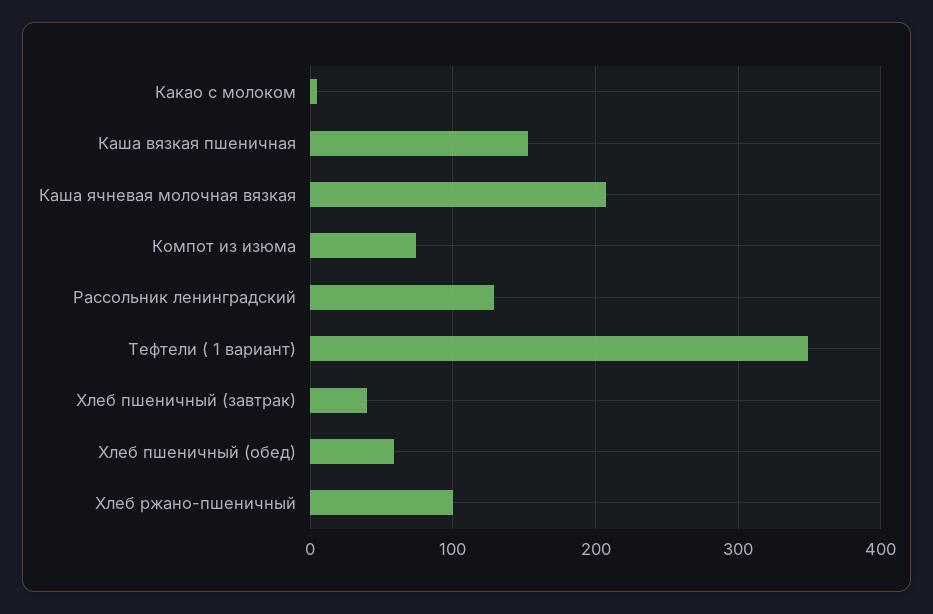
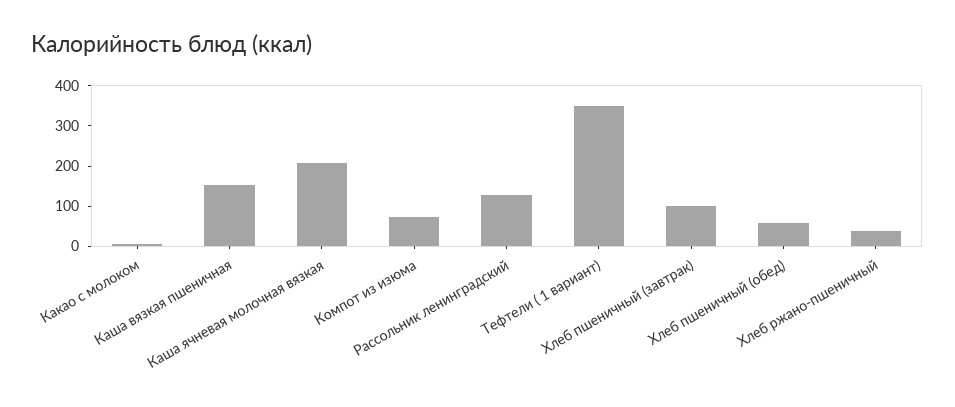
  {
    "Какао с молоком": 0,
    "Каша вязкая пшеничная": 150,
    "Каша ячневая молочная вязкая": 210,
    "Компот из изюма": 70,
    "Рассольник ленинградский": 130,
    "Тефтели ( 1 вариант)": 350,
-   "Хлеб пшеничный (завтрак)": 40,
+   "Хлеб пшеничный (завтрак)": 100,
    "Хлеб пшеничный (обед)": 60,
-   "Хлеб ржано-пшеничный": 100
+   "Хлеб ржано-пшеничный": 40
  }

